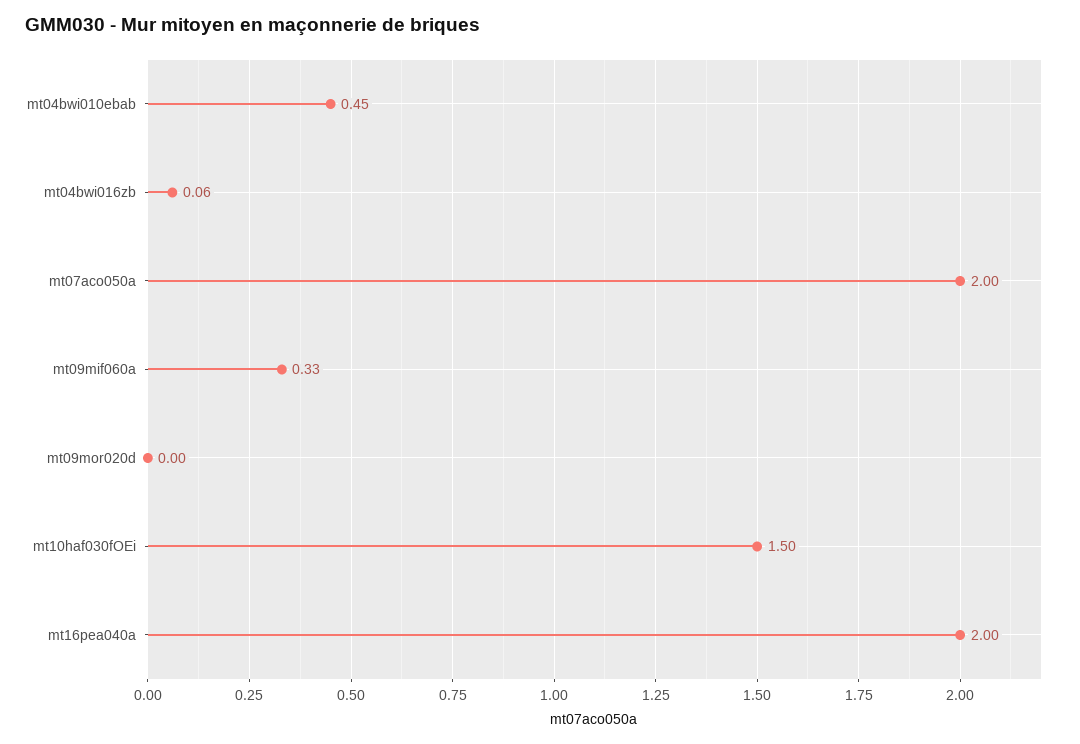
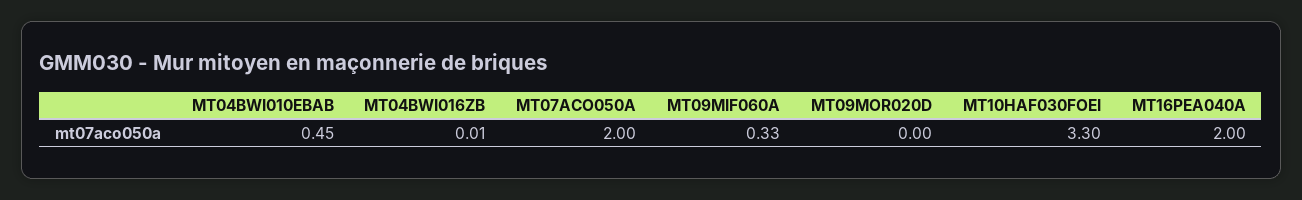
  {
    "mt04bwi010ebab": 0.45,
-   "mt04bwi016zb": 0.06,
+   "mt04bwi016zb": 0.01,
    "mt07aco050a": 2,
    "mt09mif060a": 0.33,
    "mt09mor020d": 0,
-   "mt10haf030fOEi": 1.5,
+   "mt10haf030fOEi": 3.3,
    "mt16pea040a": 2
  }

